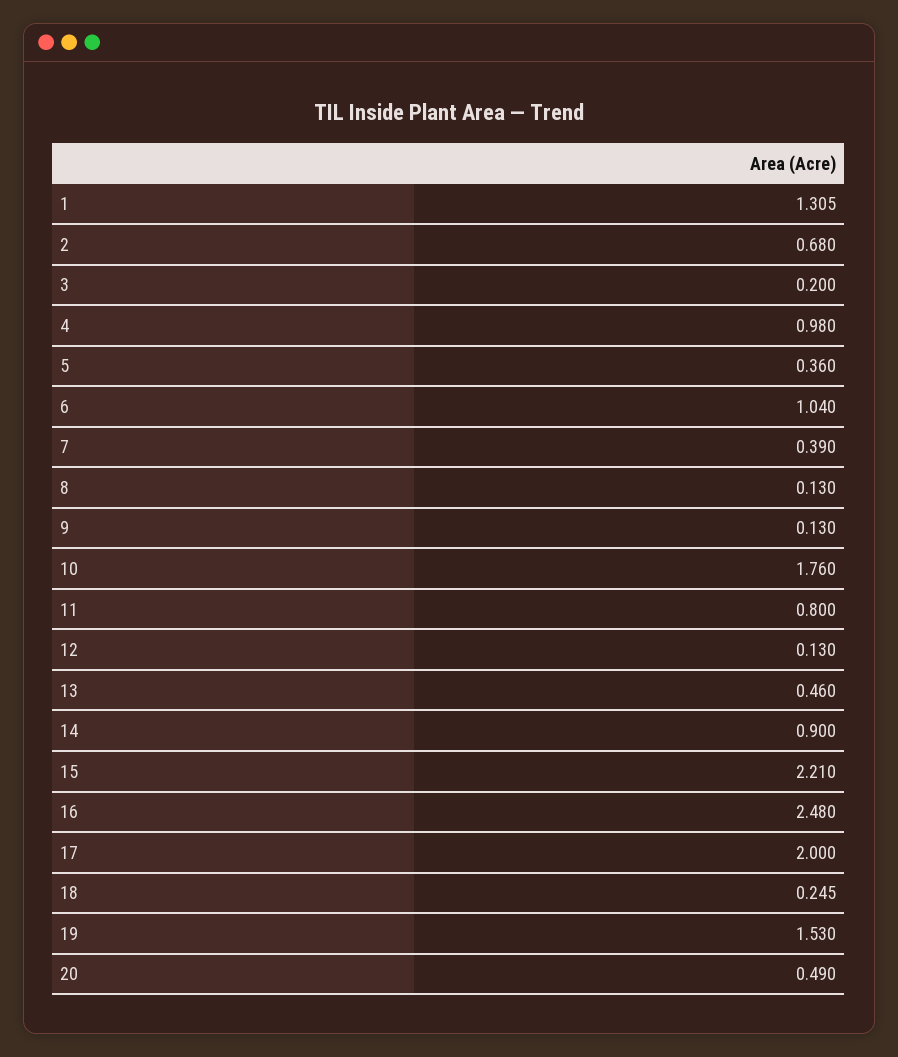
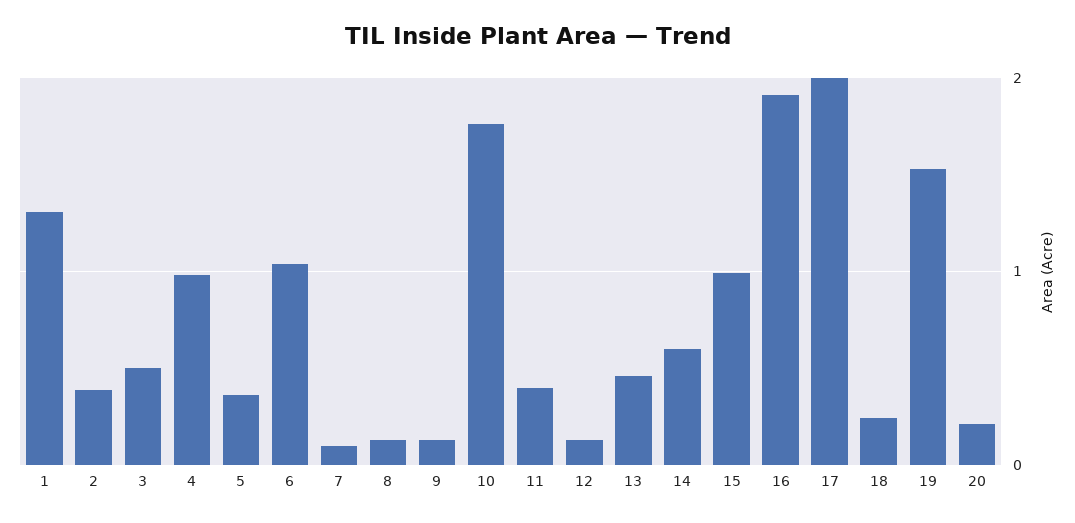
  {
    "1": 1.305,
-   "2": 0.68,
+   "2": 0.4,
-   "3": 0.2,
+   "3": 0.5,
    "4": 0.98,
    "5": 0.36,
    "6": 1.04,
-   "7": 0.39,
+   "7": 0.1,
    "8": 0.13,
    "9": 0.13,
    "10": 1.76,
-   "11": 0.8,
+   "11": 0.4,
    "12": 0.13,
    "13": 0.46,
-   "14": 0.9,
+   "14": 0.6,
-   "15": 2.21,
+   "15": 1,
-   "16": 2.48,
+   "16": 1.9,
    "17": 2,
    "18": 0.245,
    "19": 1.53,
-   "20": 0.49
+   "20": 0.2
  }

